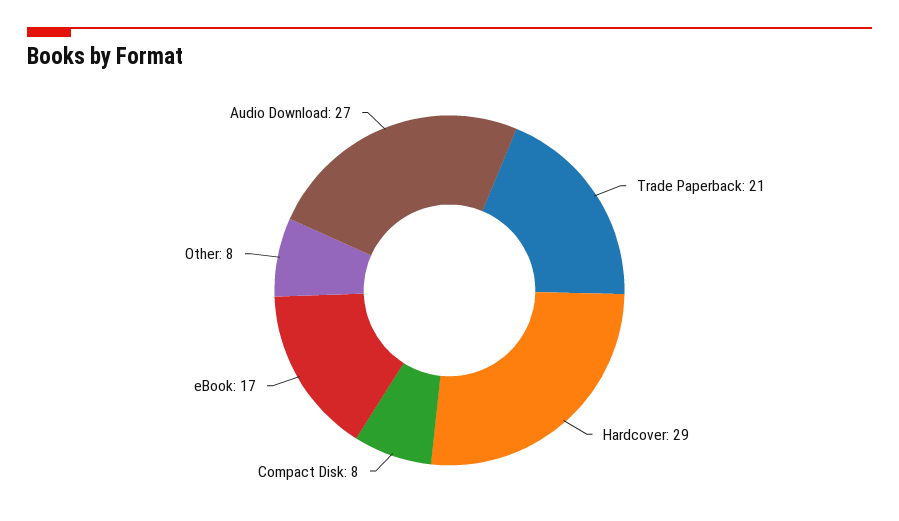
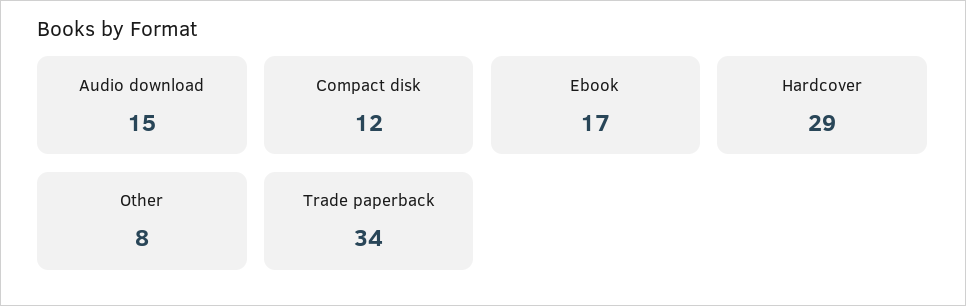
  {
-   "Trade Paperback": 21,
+   "Trade Paperback": 34,
    "Hardcover": 29,
-   "Compact Disk": 8,
+   "Compact Disk": 12,
    "eBook": 17,
    "Other": 8,
-   "Audio Download": 27
+   "Audio Download": 15
  }

